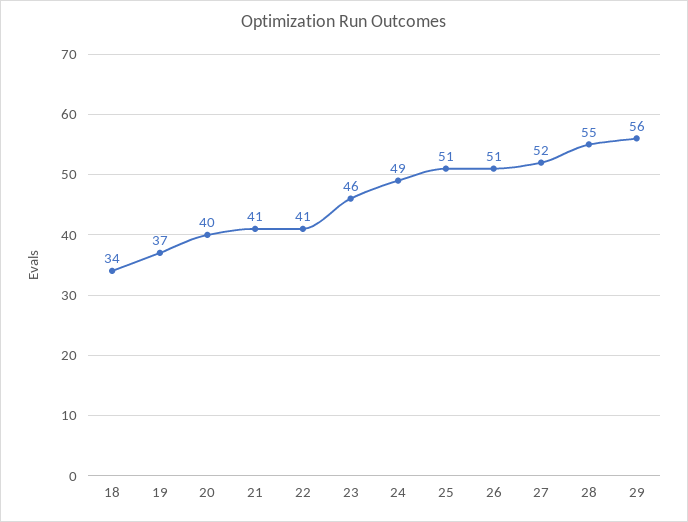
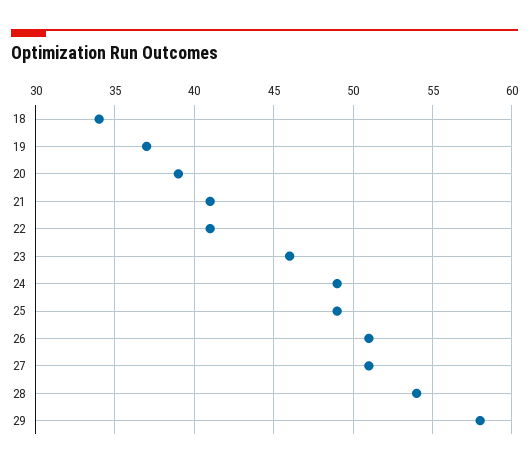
  {
    "18": 34,
    "19": 37,
-   "20": 40,
+   "20": 39,
    "21": 41,
    "22": 41,
    "23": 46,
    "24": 49,
-   "25": 51,
+   "25": 49,
    "26": 51,
-   "27": 52,
+   "27": 51,
-   "28": 55,
+   "28": 54,
-   "29": 56
+   "29": 58
  }

